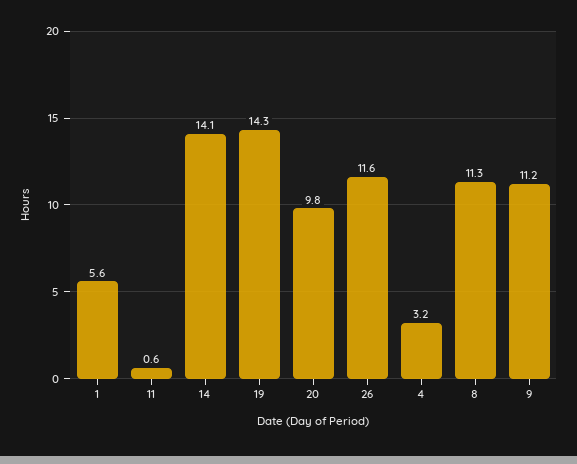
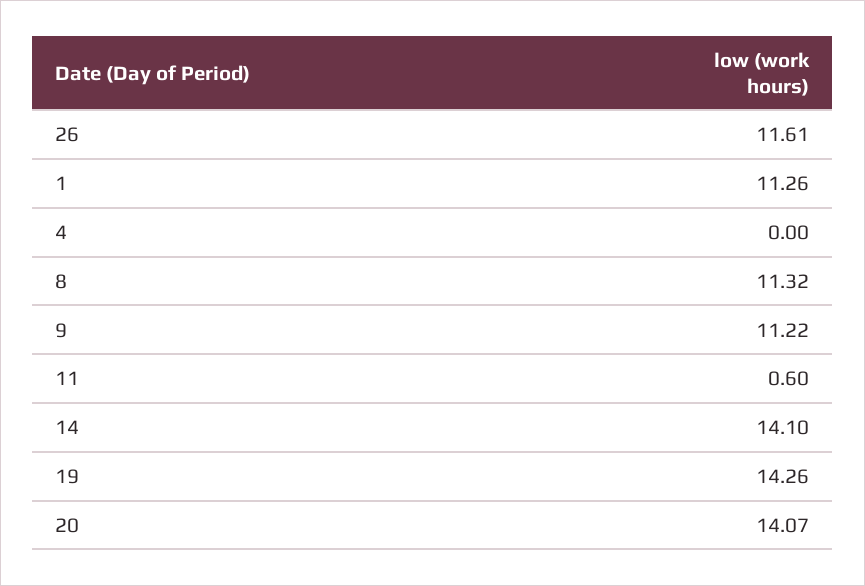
  {
-   "1": 5.6,
+   "1": 11.26,
    "11": 0.6,
    "14": 14.1,
    "19": 14.26,
-   "20": 9.8,
+   "20": 14.07,
    "26": 11.61,
-   "4": 3.2,
+   "4": 0,
    "8": 11.32,
    "9": 11.22
  }

